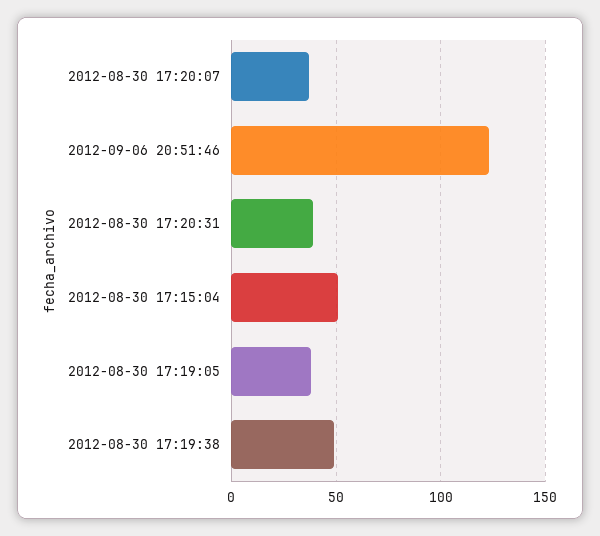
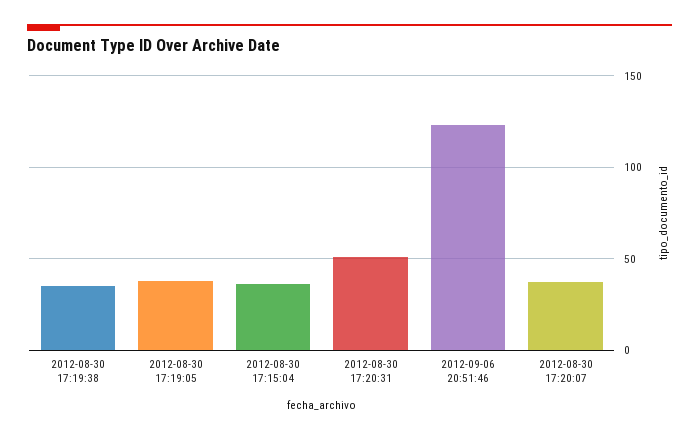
  {
    "2012-08-30 17:20:07": 35,
    "2012-09-06 20:51:46": 125,
-   "2012-08-30 17:20:31": 40,
+   "2012-08-30 17:20:31": 50,
-   "2012-08-30 17:15:04": 50,
+   "2012-08-30 17:15:04": 35,
    "2012-08-30 17:19:05": 40,
-   "2012-08-30 17:19:38": 50
+   "2012-08-30 17:19:38": 35
  }

